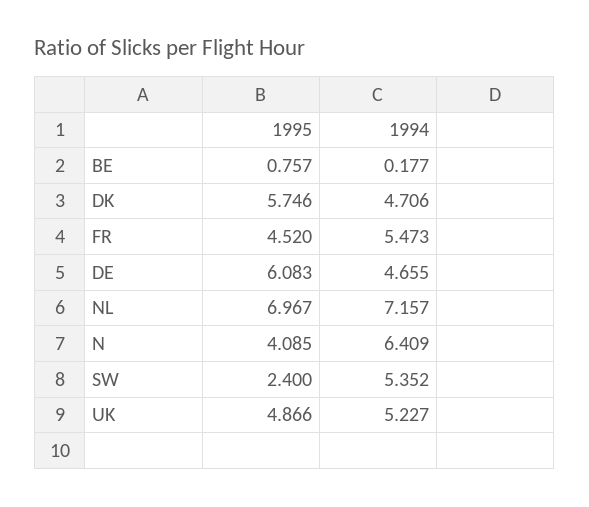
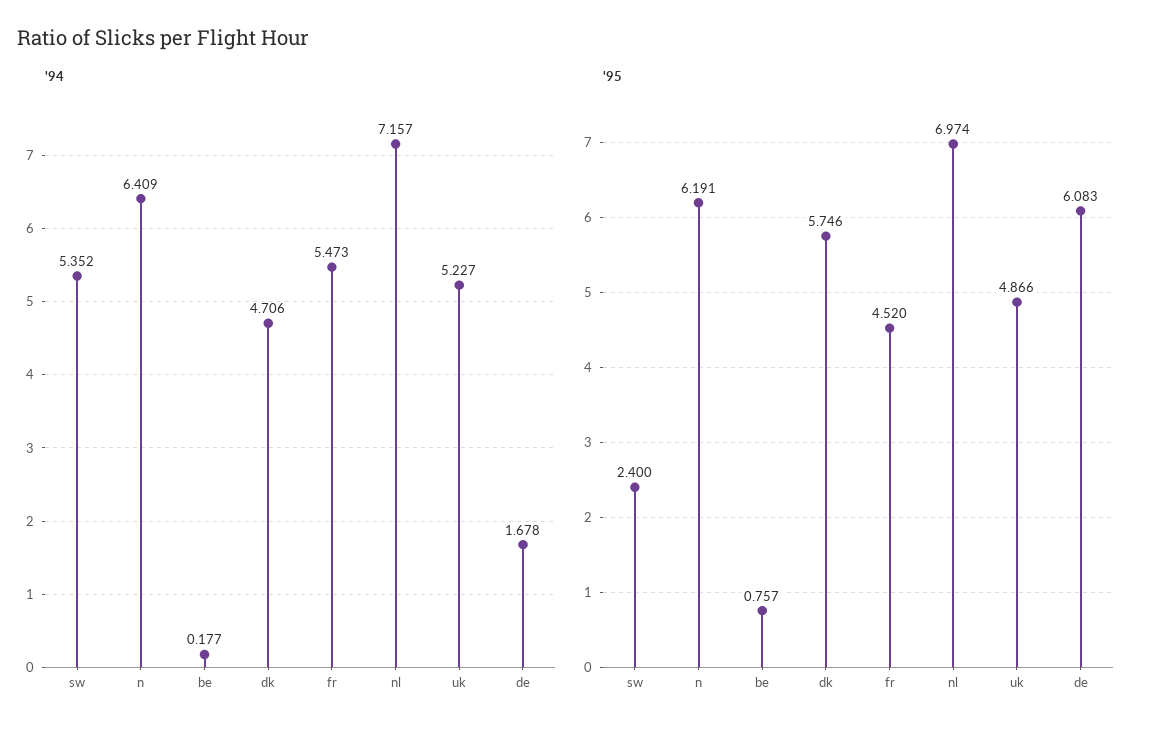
  {
    "1995": {
      "BE": 0.757,
      "DK": 5.746,
      "FR": 4.52,
      "DE": 6.083,
-     "NL": 6.967,
+     "NL": 6.974,
-     "N": 4.085,
+     "N": 6.191,
      "SW": 2.4,
      "UK": 4.866
    },
    "1994": {
      "BE": 0.177,
      "DK": 4.706,
      "FR": 5.473,
-     "DE": 4.655,
+     "DE": 1.678,
      "NL": 7.157,
      "N": 6.409,
      "SW": 5.352,
      "UK": 5.227
    }
  }

